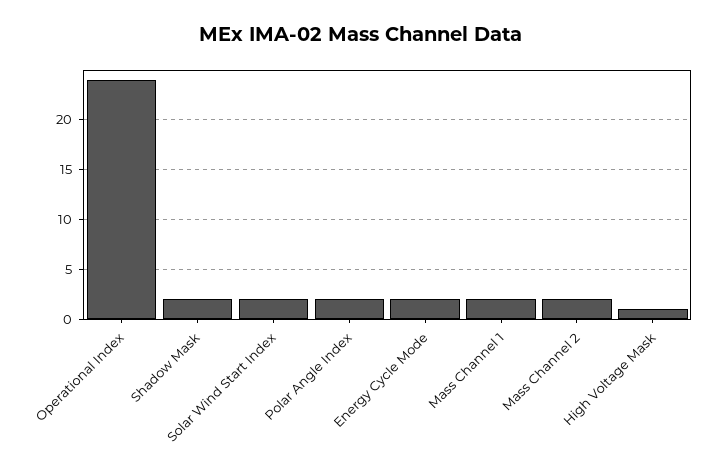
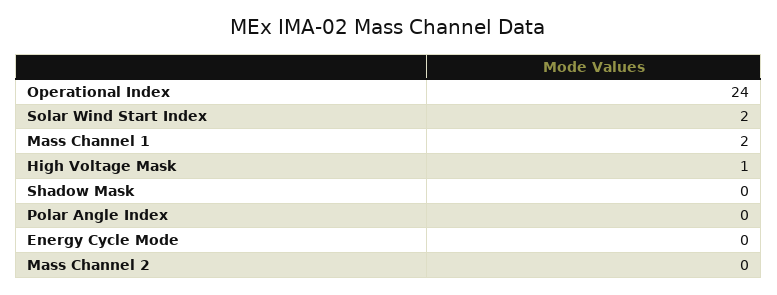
  {
    "Operational Index": 24,
-   "Shadow Mask": 2,
+   "Shadow Mask": 0,
    "Solar Wind Start Index": 2,
-   "Polar Angle Index": 2,
+   "Polar Angle Index": 0,
-   "Energy Cycle Mode": 2,
+   "Energy Cycle Mode": 0,
    "Mass Channel 1": 2,
-   "Mass Channel 2": 2,
+   "Mass Channel 2": 0,
    "High Voltage Mask": 1
  }

